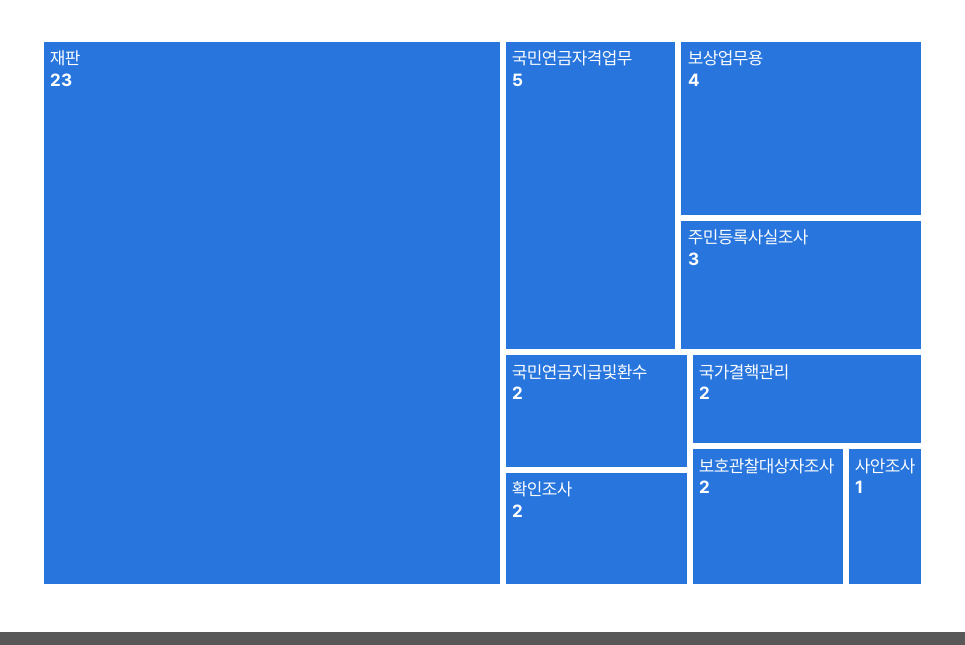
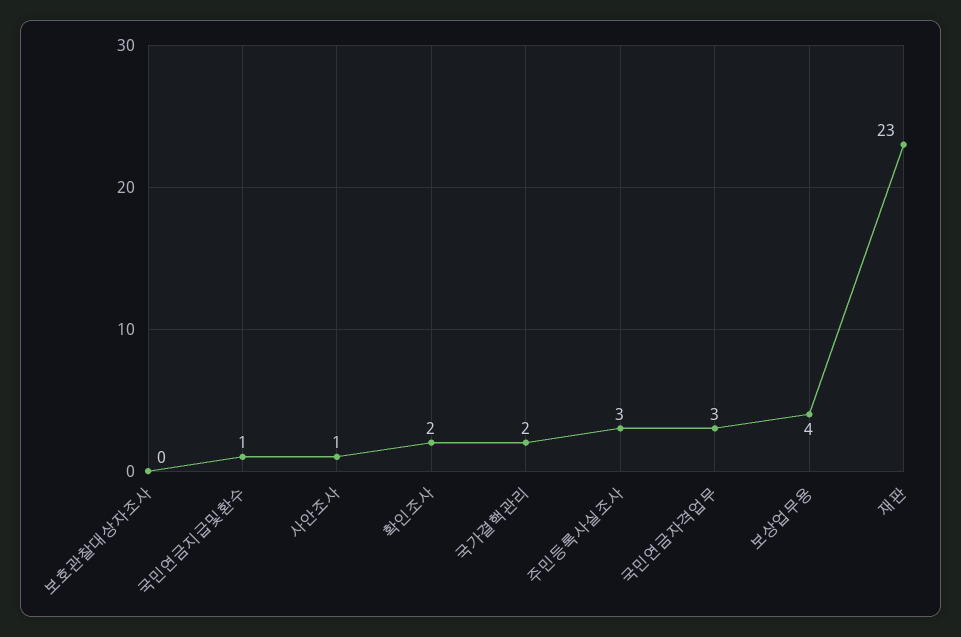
  {
    "재판": 23,
-   "국민연금자격업무": 5,
+   "국민연금자격업무": 3,
    "보상업무용": 4,
    "주민등록사실조사": 3,
-   "국민연금지급및환수": 2,
+   "국민연금지급및환수": 1,
    "확인조사": 2,
    "국가결핵관리": 2,
-   "보호관찰대상자조사": 2,
+   "보호관찰대상자조사": 0,
    "사안조사": 1
  }

